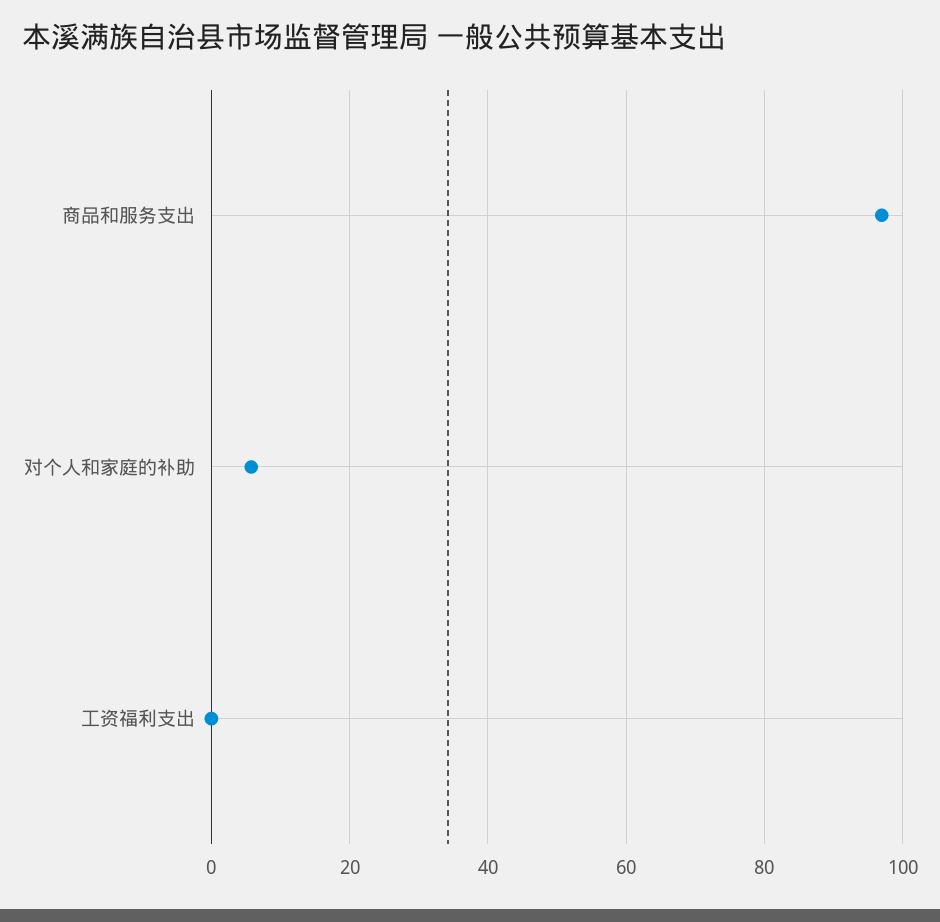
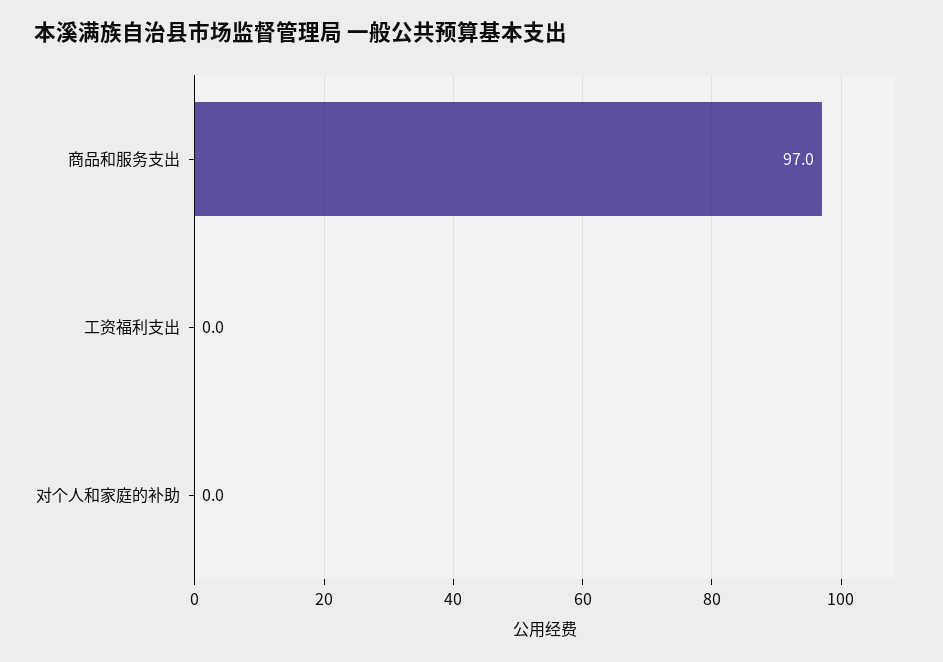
  {
    "商品和服务支出": 97,
-   "对个人和家庭的补助": 6,
+   "对个人和家庭的补助": 0,
    "工资福利支出": 0
  }

